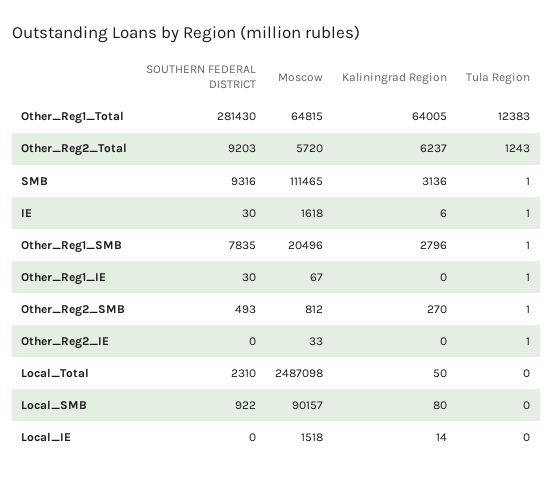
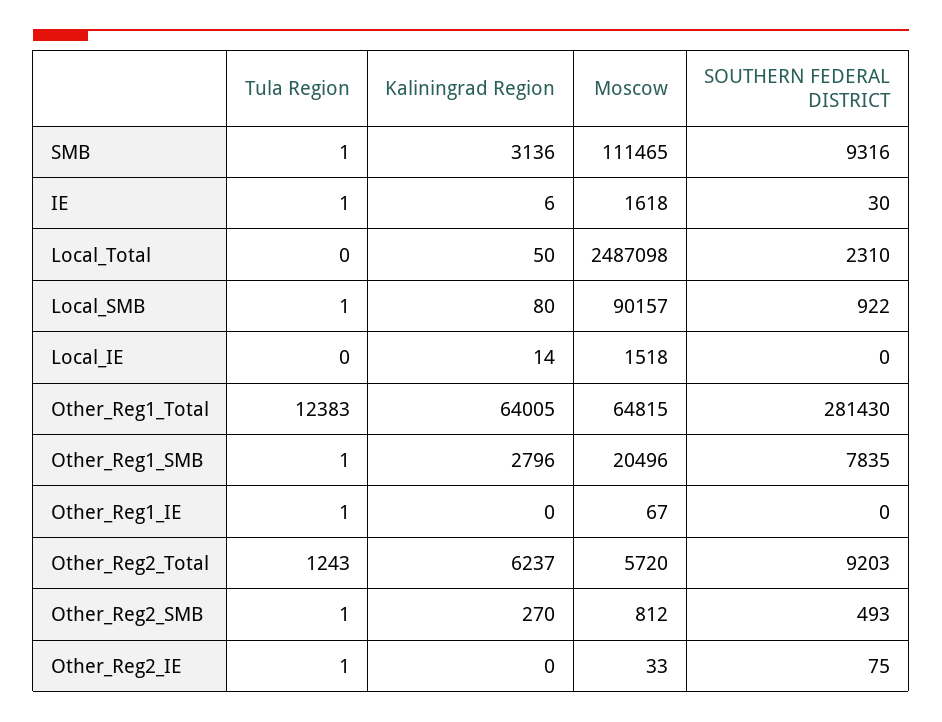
  {
    "SOUTHERN FEDERAL DISTRICT": {
      "Other_Reg1_Total": 281430,
      "Other_Reg2_Total": 9203,
      "SMB": 9316,
      "IE": 30,
      "Other_Reg1_SMB": 7835,
-     "Other_Reg1_IE": 30,
+     "Other_Reg1_IE": 0,
      "Other_Reg2_SMB": 493,
-     "Other_Reg2_IE": 0,
+     "Other_Reg2_IE": 75,
      "Local_Total": 2310,
      "Local_SMB": 922,
      "Local_IE": 0
    },
    "Moscow": {
      "Other_Reg1_Total": 64815,
      "Other_Reg2_Total": 5720,
      "SMB": 111465,
      "IE": 1618,
      "Other_Reg1_SMB": 20496,
      "Other_Reg1_IE": 67,
      "Other_Reg2_SMB": 812,
      "Other_Reg2_IE": 33,
      "Local_Total": 2487098,
      "Local_SMB": 90157,
      "Local_IE": 1518
    },
    "Kaliningrad Region": {
      "Other_Reg1_Total": 64005,
      "Other_Reg2_Total": 6237,
      "SMB": 3136,
      "IE": 6,
      "Other_Reg1_SMB": 2796,
      "Other_Reg1_IE": 0,
      "Other_Reg2_SMB": 270,
      "Other_Reg2_IE": 0,
      "Local_Total": 50,
      "Local_SMB": 80,
      "Local_IE": 14
    },
    "Tula Region": {
      "Other_Reg1_Total": 12383,
      "Other_Reg2_Total": 1243,
      "SMB": 1,
      "IE": 1,
      "Other_Reg1_SMB": 1,
      "Other_Reg1_IE": 1,
      "Other_Reg2_SMB": 1,
      "Other_Reg2_IE": 1,
      "Local_Total": 0,
-     "Local_SMB": 0,
+     "Local_SMB": 1,
      "Local_IE": 0
    }
  }

